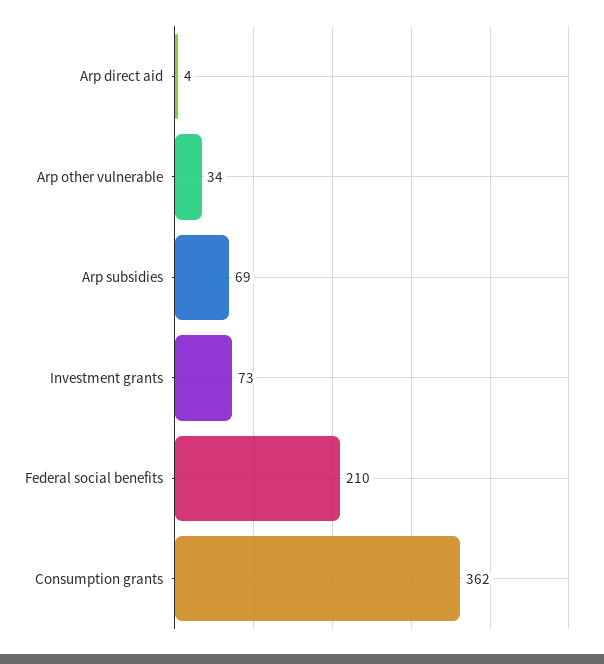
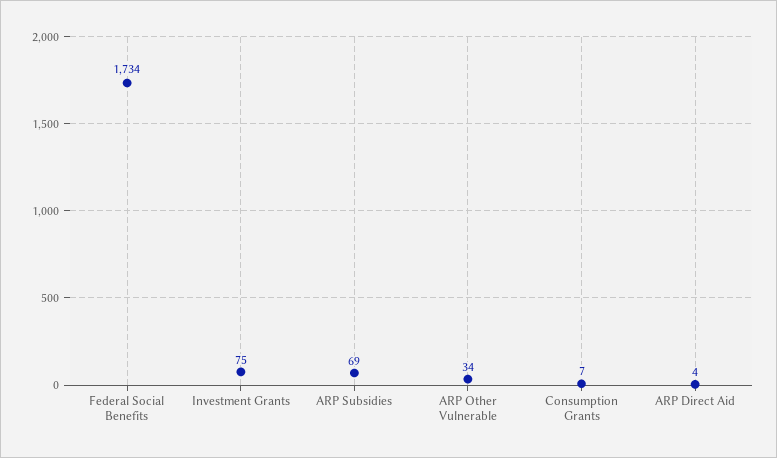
  {
    "Arp direct aid": 4,
    "Arp other vulnerable": 34,
    "Arp subsidies": 69,
-   "Investment grants": 73,
+   "Investment grants": 75,
-   "Federal social benefits": 210,
+   "Federal social benefits": 1734,
-   "Consumption grants": 362
+   "Consumption grants": 7
  }

